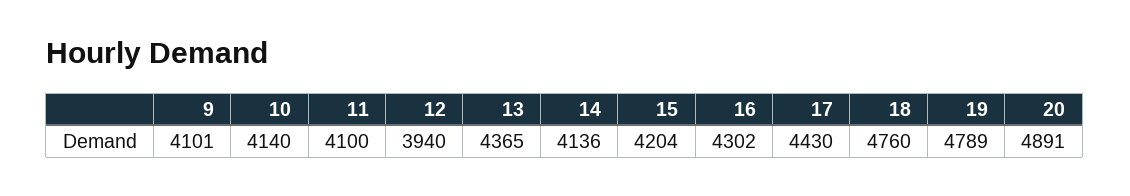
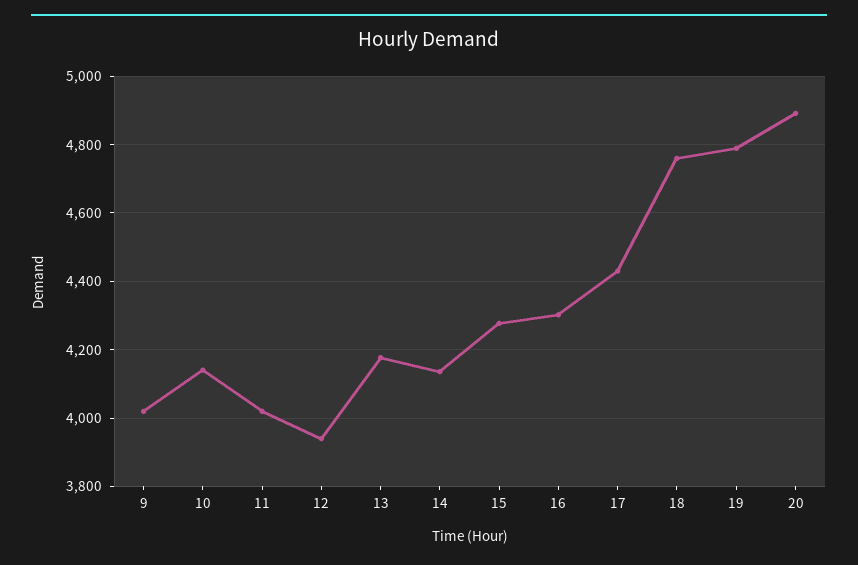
  {
-   "9": 4101,
+   "9": 4020,
    "10": 4140,
-   "11": 4100,
+   "11": 4020,
    "12": 3940,
-   "13": 4365,
+   "13": 4180,
    "14": 4136,
-   "15": 4204,
+   "15": 4280,
    "16": 4302,
    "17": 4430,
    "18": 4760,
    "19": 4789,
    "20": 4891
  }

